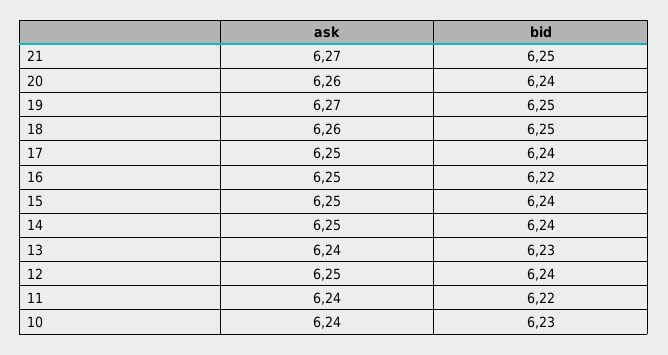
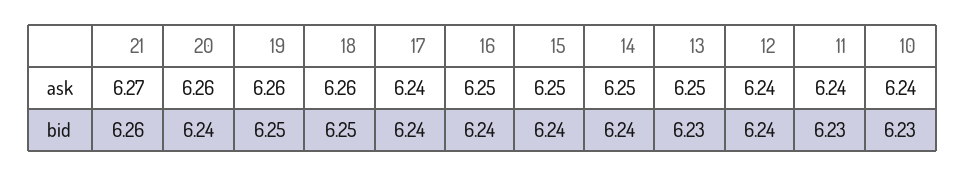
  {
    "ask": {
      "21": 6.27,
      "20": 6.26,
-     "19": 6.27,
+     "19": 6.26,
      "18": 6.26,
-     "17": 6.25,
+     "17": 6.24,
      "16": 6.25,
      "15": 6.25,
      "14": 6.25,
-     "13": 6.24,
+     "13": 6.25,
-     "12": 6.25,
+     "12": 6.24,
      "11": 6.24,
      "10": 6.24
    },
    "bid": {
-     "21": 6.25,
+     "21": 6.26,
      "20": 6.24,
      "19": 6.25,
      "18": 6.25,
      "17": 6.24,
-     "16": 6.22,
+     "16": 6.24,
      "15": 6.24,
      "14": 6.24,
      "13": 6.23,
      "12": 6.24,
-     "11": 6.22,
+     "11": 6.23,
      "10": 6.23
    }
  }

